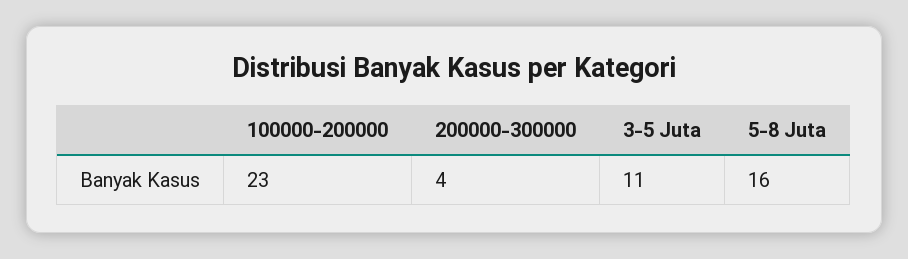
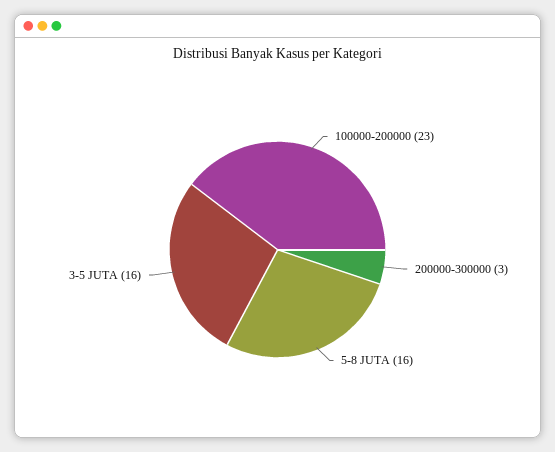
  {
    "100000-200000": 23,
-   "200000-300000": 4,
+   "200000-300000": 3,
-   "3-5 Juta": 11,
+   "3-5 Juta": 16,
    "5-8 Juta": 16
  }

